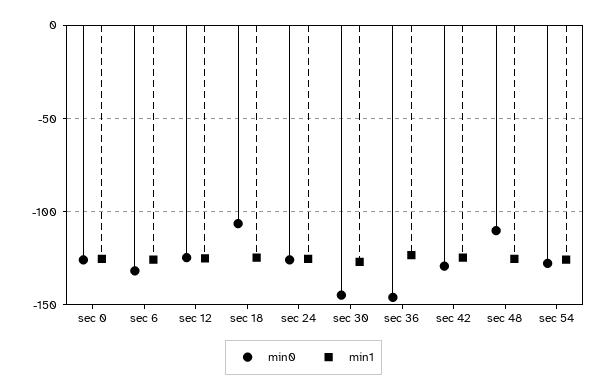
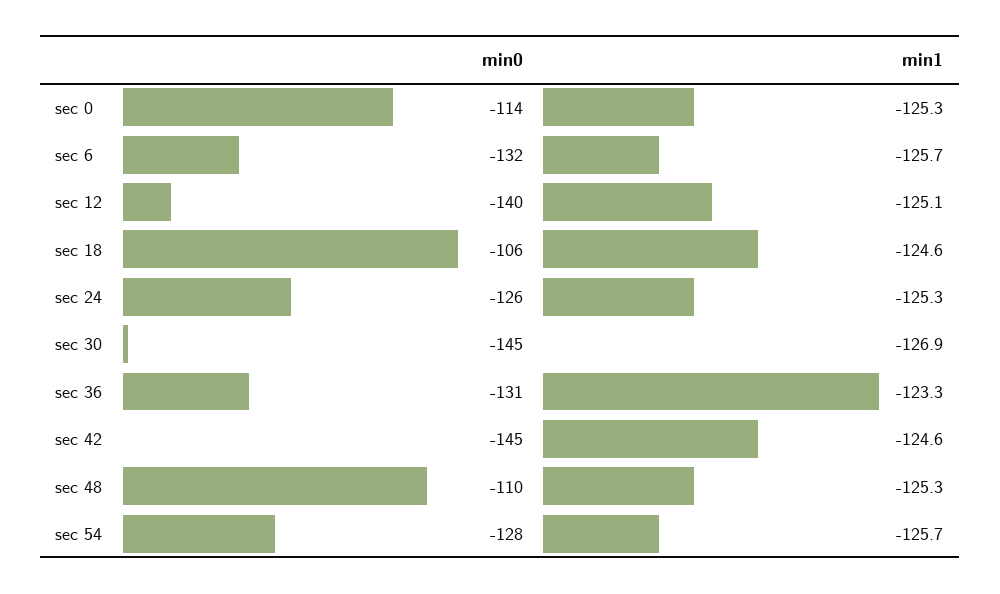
  {
    "min0": {
-     "sec 0": -125,
+     "sec 0": -114,
      "sec 6": -132,
-     "sec 12": -125,
+     "sec 12": -140,
      "sec 18": -106,
      "sec 24": -126,
      "sec 30": -145,
-     "sec 36": -145,
+     "sec 36": -131,
-     "sec 42": -130,
+     "sec 42": -145,
      "sec 48": -110,
      "sec 54": -128
    },
    "min1": {
      "sec 0": -125.3,
      "sec 6": -125.7,
      "sec 12": -125.1,
      "sec 18": -124.6,
      "sec 24": -125.3,
      "sec 30": -126.9,
      "sec 36": -123.3,
      "sec 42": -124.6,
      "sec 48": -125.3,
      "sec 54": -125.7
    }
  }

